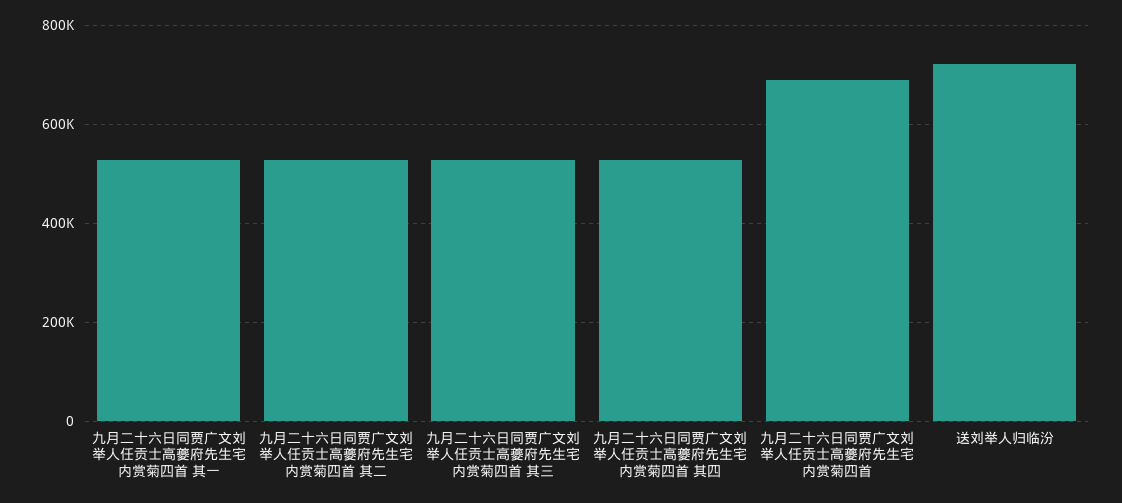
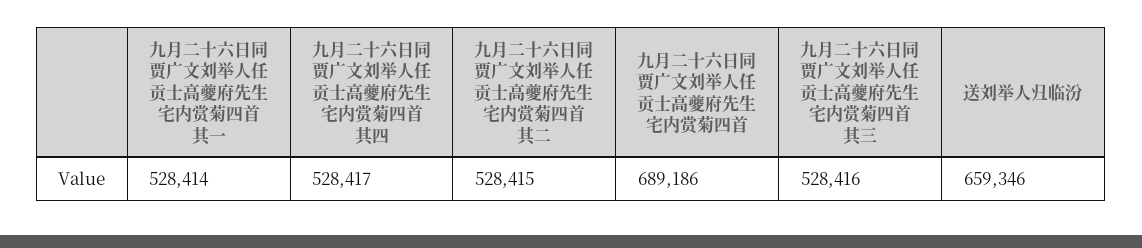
  {
    "九月二十六日同贾广文刘举人任贡士高夔府先生宅内赏菊四首 其一": 528414,
    "九月二十六日同贾广文刘举人任贡士高夔府先生宅内赏菊四首 其二": 528415,
    "九月二十六日同贾广文刘举人任贡士高夔府先生宅内赏菊四首 其三": 528416,
    "九月二十六日同贾广文刘举人任贡士高夔府先生宅内赏菊四首 其四": 528417,
    "九月二十六日同贾广文刘举人任贡士高夔府先生宅内赏菊四首": 689186,
-   "送刘举人归临汾": 720000
+   "送刘举人归临汾": 659346
  }

